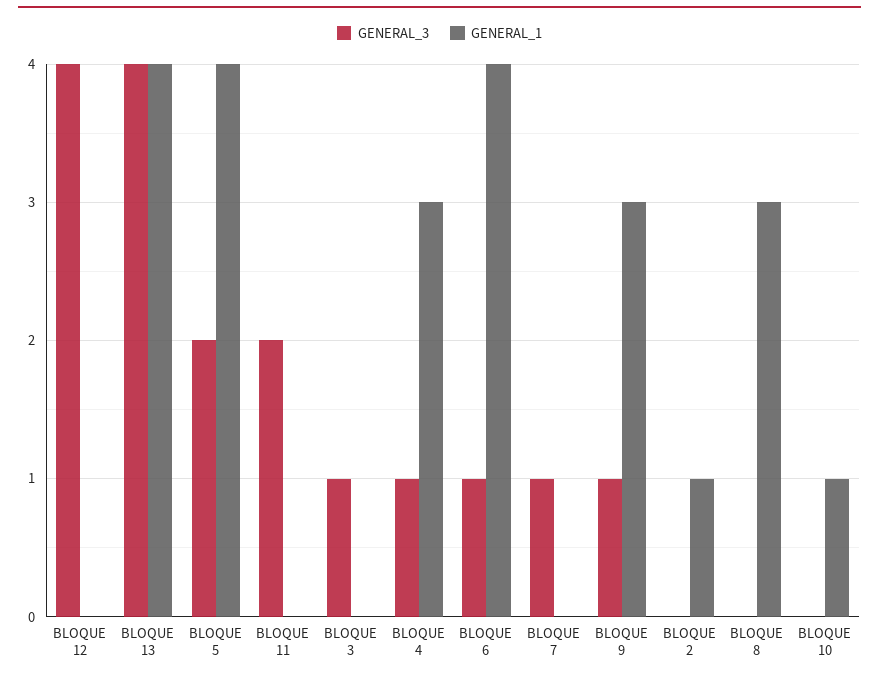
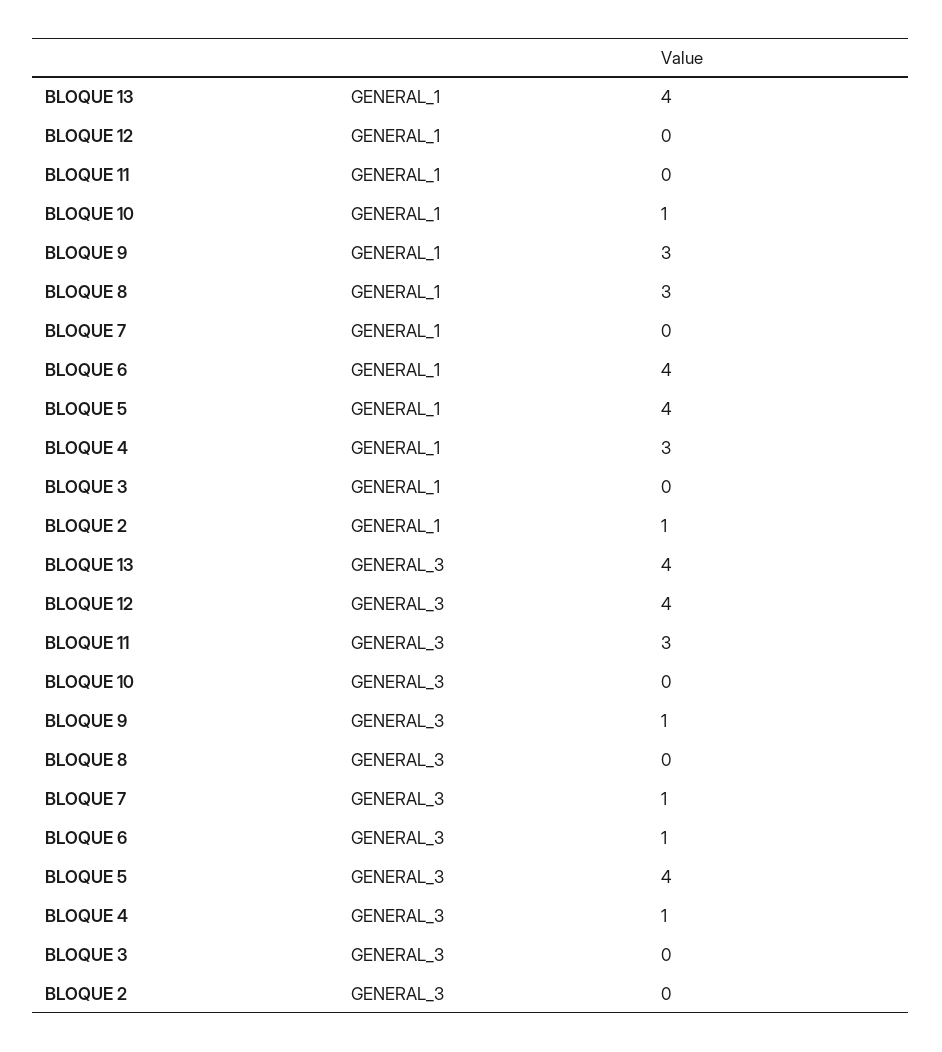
  {
    "GENERAL_3": {
      "BLOQUE 12": 4,
      "BLOQUE 13": 4,
-     "BLOQUE 5": 2,
+     "BLOQUE 5": 4,
-     "BLOQUE 11": 2,
+     "BLOQUE 11": 3,
-     "BLOQUE 3": 1,
+     "BLOQUE 3": 0,
      "BLOQUE 4": 1,
      "BLOQUE 6": 1,
      "BLOQUE 7": 1,
      "BLOQUE 9": 1,
      "BLOQUE 2": 0,
      "BLOQUE 8": 0,
      "BLOQUE 10": 0
    },
    "GENERAL_1": {
      "BLOQUE 12": 0,
      "BLOQUE 13": 4,
      "BLOQUE 5": 4,
      "BLOQUE 11": 0,
      "BLOQUE 3": 0,
      "BLOQUE 4": 3,
      "BLOQUE 6": 4,
      "BLOQUE 7": 0,
      "BLOQUE 9": 3,
      "BLOQUE 2": 1,
      "BLOQUE 8": 3,
      "BLOQUE 10": 1
    }
  }

